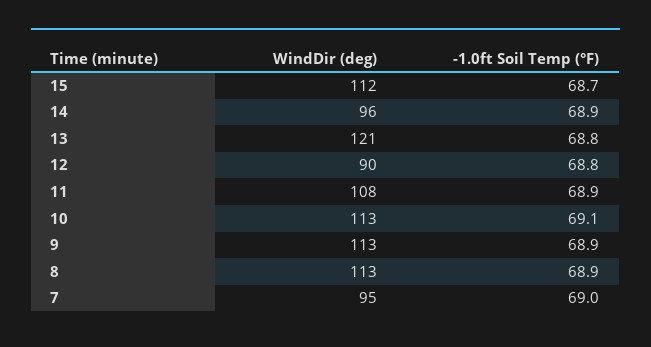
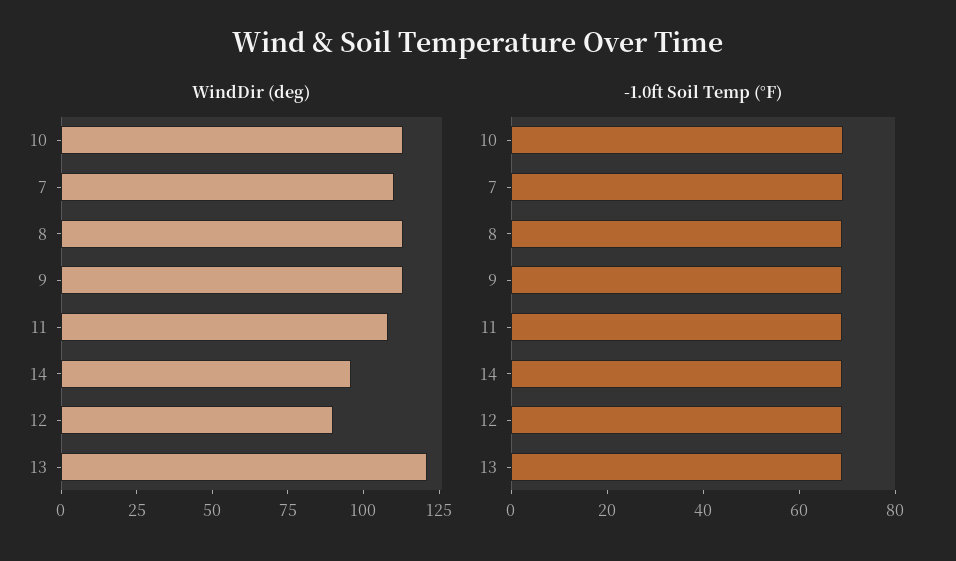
  {
    "WindDir (deg)": {
-     "15": 112,
      "14": 96,
      "13": 121,
      "12": 90,
      "11": 108,
      "10": 113,
      "9": 113,
      "8": 113,
-     "7": 95
+     "7": 110
    },
    "-1.0ft Soil Temp (°F)": {
-     "15": 68.7,
      "14": 68.9,
      "13": 68.8,
      "12": 68.8,
      "11": 68.9,
      "10": 69.1,
      "9": 68.9,
      "8": 68.9,
      "7": 69
    }
  }

